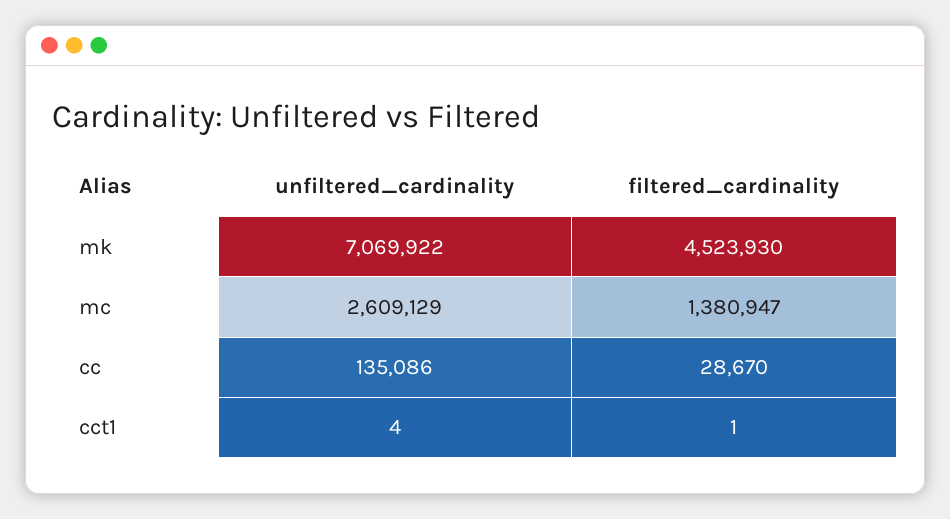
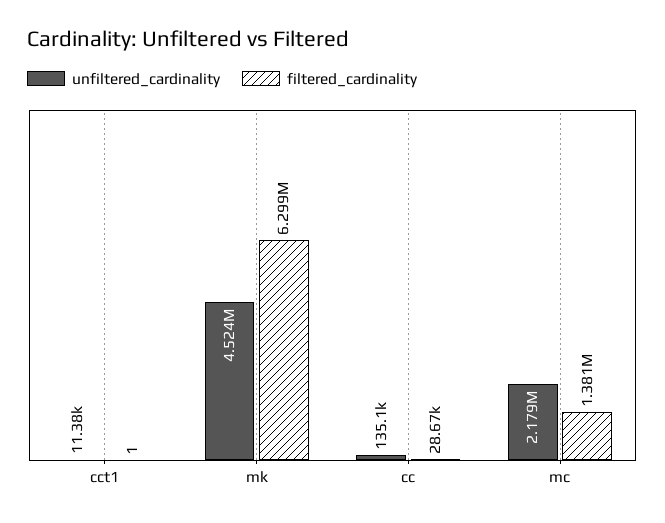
  {
    "unfiltered_cardinality": {
-     "mk": 7069922,
+     "mk": 4524000,
-     "mc": 2609129,
+     "mc": 2179000,
      "cc": 135086,
-     "cct1": 4
+     "cct1": 11380
    },
    "filtered_cardinality": {
-     "mk": 4523930,
+     "mk": 6299000,
      "mc": 1380947,
      "cc": 28670,
      "cct1": 1
    }
  }

